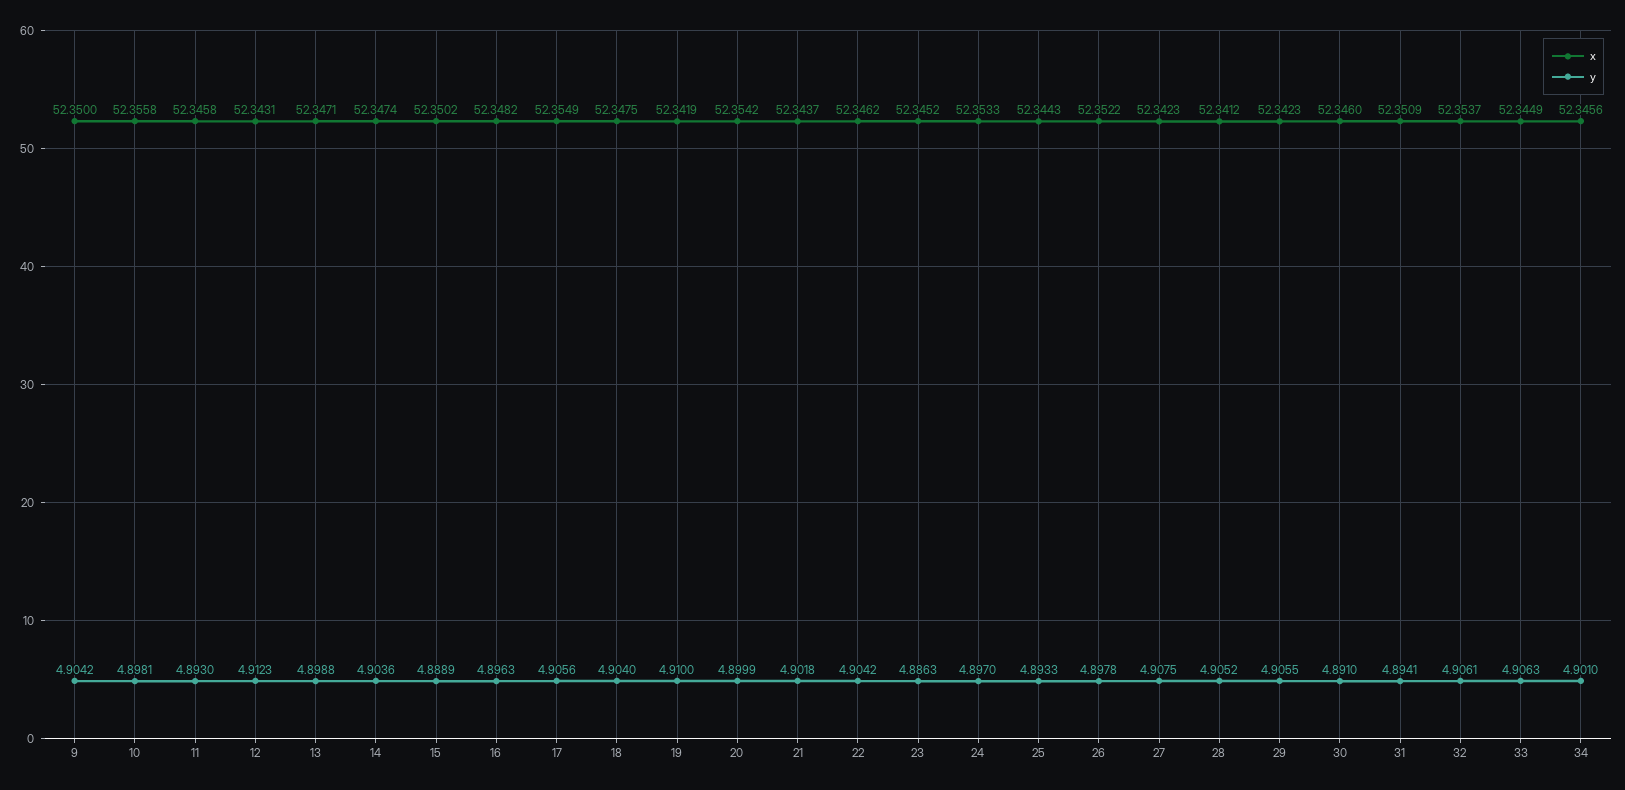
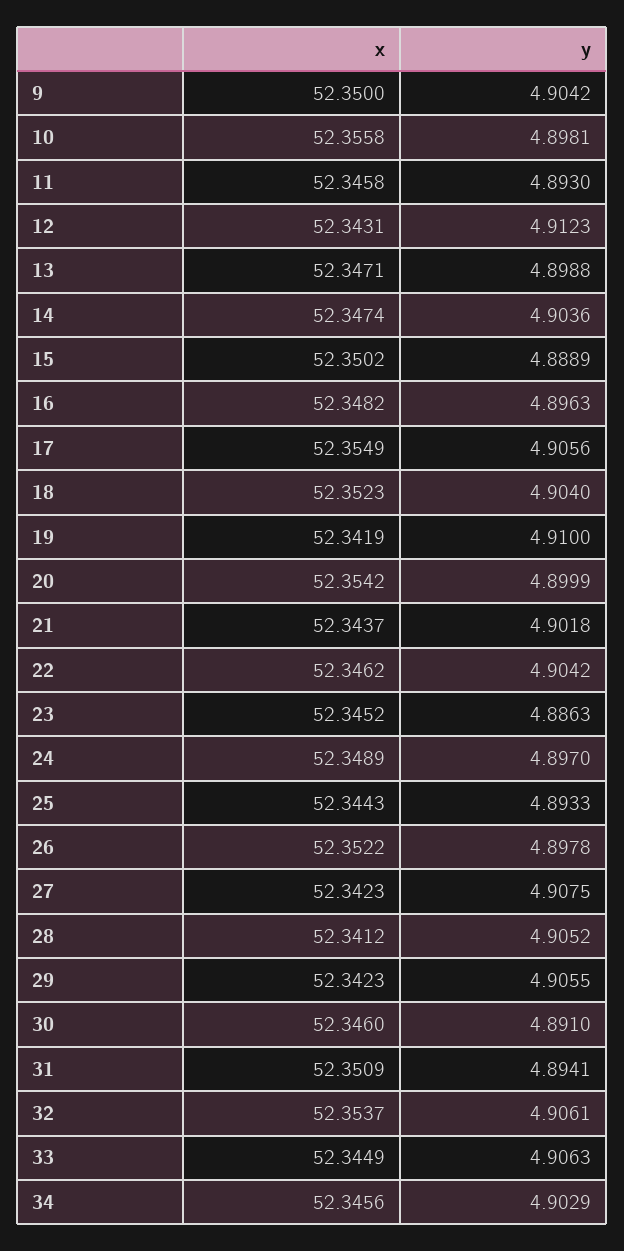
  {
    "x": {
      "9": 52.35,
      "10": 52.3558,
      "11": 52.3458,
      "12": 52.3431,
      "13": 52.3471,
      "14": 52.3474,
      "15": 52.3502,
      "16": 52.3482,
      "17": 52.3549,
-     "18": 52.3475,
+     "18": 52.3523,
      "19": 52.3419,
      "20": 52.3542,
      "21": 52.3437,
      "22": 52.3462,
      "23": 52.3452,
-     "24": 52.3533,
+     "24": 52.3489,
      "25": 52.3443,
      "26": 52.3522,
      "27": 52.3423,
      "28": 52.3412,
      "29": 52.3423,
      "30": 52.346,
      "31": 52.3509,
      "32": 52.3537,
      "33": 52.3449,
      "34": 52.3456
    },
    "y": {
      "9": 4.9042,
      "10": 4.8981,
      "11": 4.893,
      "12": 4.9123,
      "13": 4.8988,
      "14": 4.9036,
      "15": 4.8889,
      "16": 4.8963,
      "17": 4.9056,
      "18": 4.904,
      "19": 4.91,
      "20": 4.8999,
      "21": 4.9018,
      "22": 4.9042,
      "23": 4.8863,
      "24": 4.897,
      "25": 4.8933,
      "26": 4.8978,
      "27": 4.9075,
      "28": 4.9052,
      "29": 4.9055,
      "30": 4.891,
      "31": 4.8941,
      "32": 4.9061,
      "33": 4.9063,
-     "34": 4.901
+     "34": 4.9029
    }
  }

